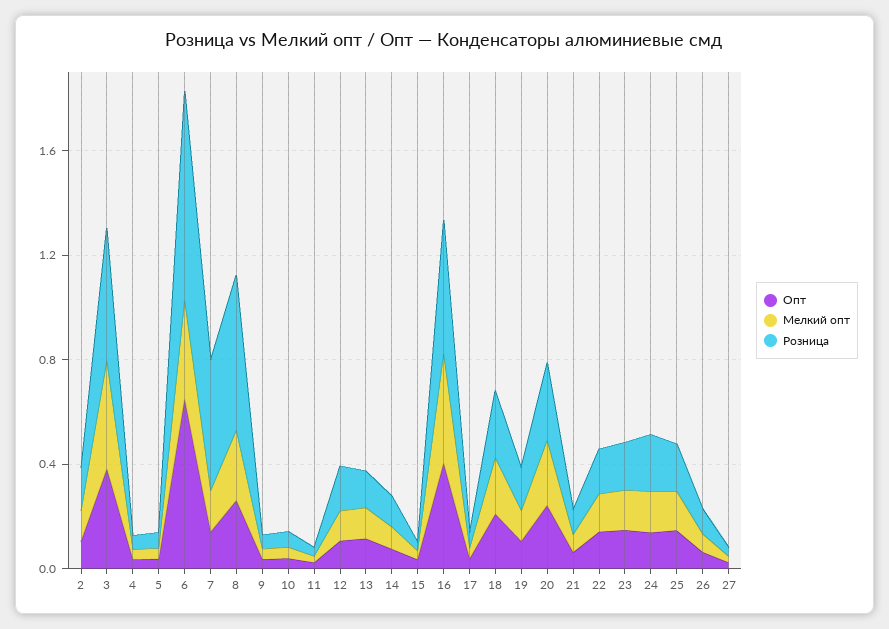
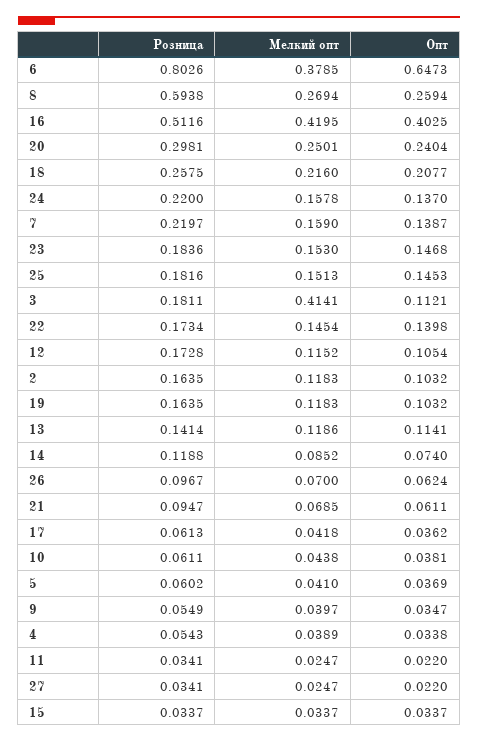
  {
    "Опт": {
      "2": 0.1032,
-     "3": 0.4,
+     "3": 0.1121,
      "4": 0.0338,
      "5": 0.0369,
      "6": 0.6473,
      "7": 0.1387,
      "8": 0.2594,
      "9": 0.0347,
      "10": 0.0381,
      "11": 0.022,
      "12": 0.1054,
      "13": 0.1141,
      "14": 0.074,
      "15": 0.0337,
      "16": 0.4025,
      "17": 0.0362,
      "18": 0.2077,
      "19": 0.1032,
      "20": 0.2404,
      "21": 0.0611,
      "22": 0.1398,
      "23": 0.1468,
      "24": 0.137,
      "25": 0.1453,
      "26": 0.0624,
      "27": 0.022
    },
    "Мелкий опт": {
      "2": 0.1183,
      "3": 0.4141,
      "4": 0.0389,
      "5": 0.041,
      "6": 0.3785,
      "7": 0.159,
      "8": 0.2694,
      "9": 0.0397,
      "10": 0.0438,
      "11": 0.0247,
      "12": 0.1152,
      "13": 0.1186,
      "14": 0.0852,
      "15": 0.0337,
      "16": 0.4195,
      "17": 0.0418,
      "18": 0.216,
      "19": 0.1183,
      "20": 0.2501,
      "21": 0.0685,
      "22": 0.1454,
      "23": 0.153,
      "24": 0.1578,
      "25": 0.1513,
      "26": 0.07,
      "27": 0.0247
    },
    "Розница": {
      "2": 0.1635,
-     "3": 0.5,
+     "3": 0.1811,
      "4": 0.0543,
      "5": 0.0602,
      "6": 0.8026,
-     "7": 0.5,
+     "7": 0.2197,
      "8": 0.5938,
      "9": 0.0549,
      "10": 0.0611,
      "11": 0.0341,
      "12": 0.1728,
      "13": 0.1414,
      "14": 0.1188,
      "15": 0.0337,
      "16": 0.5116,
      "17": 0.0613,
      "18": 0.2575,
      "19": 0.1635,
      "20": 0.2981,
      "21": 0.0947,
      "22": 0.1734,
      "23": 0.1836,
      "24": 0.22,
      "25": 0.1816,
      "26": 0.0967,
      "27": 0.0341
    }
  }

